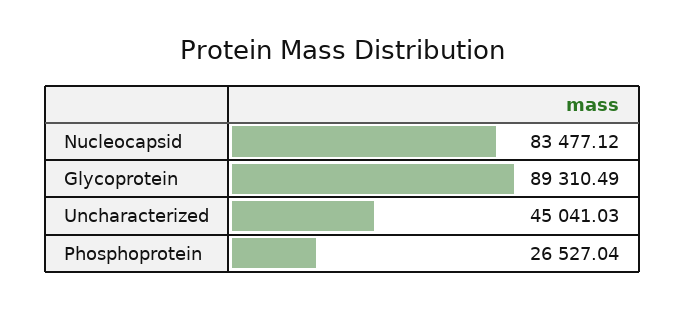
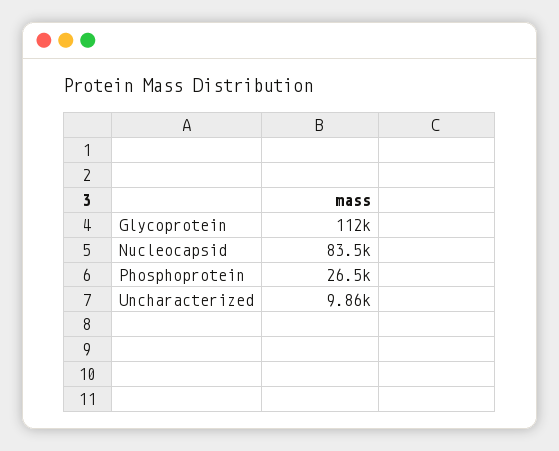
  {
    "Nucleocapsid": 83477.12,
-   "Glycoprotein": 89310.49,
+   "Glycoprotein": 112000,
-   "Uncharacterized": 45041.03,
+   "Uncharacterized": 9860,
    "Phosphoprotein": 26527.04
  }

